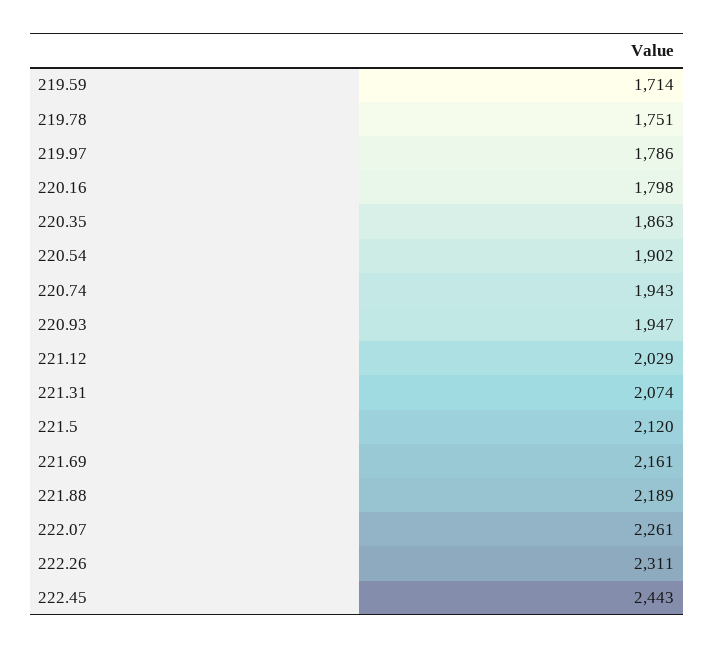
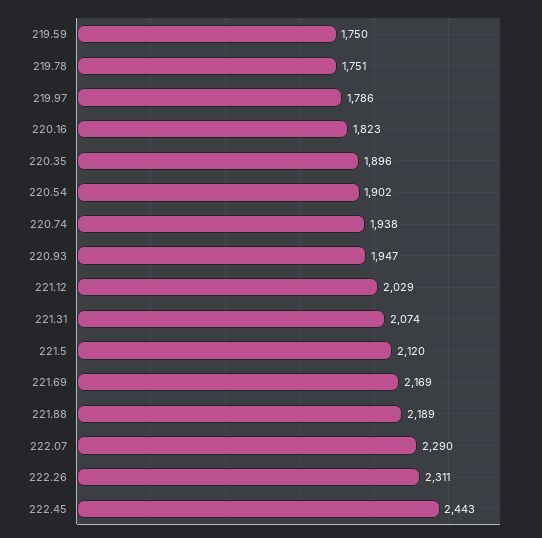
  {
-   "219.59": 1714,
+   "219.59": 1750,
    "219.78": 1751,
    "219.97": 1786,
-   "220.16": 1798,
+   "220.16": 1823,
-   "220.35": 1863,
+   "220.35": 1896,
    "220.54": 1902,
-   "220.74": 1943,
+   "220.74": 1938,
    "220.93": 1947,
    "221.12": 2029,
    "221.31": 2074,
    "221.5": 2120,
-   "221.69": 2161,
+   "221.69": 2169,
    "221.88": 2189,
-   "222.07": 2261,
+   "222.07": 2290,
    "222.26": 2311,
    "222.45": 2443
  }

